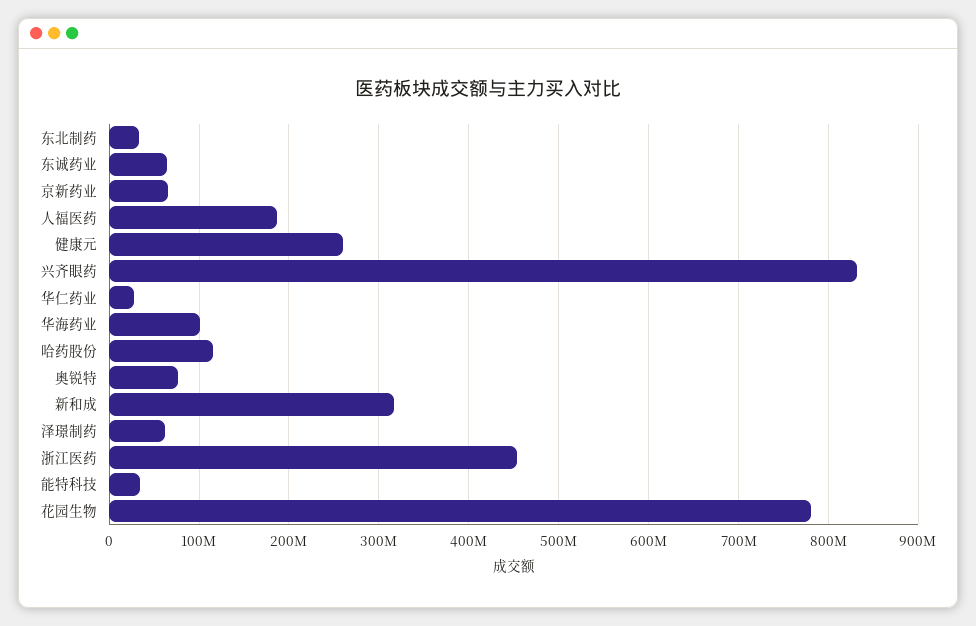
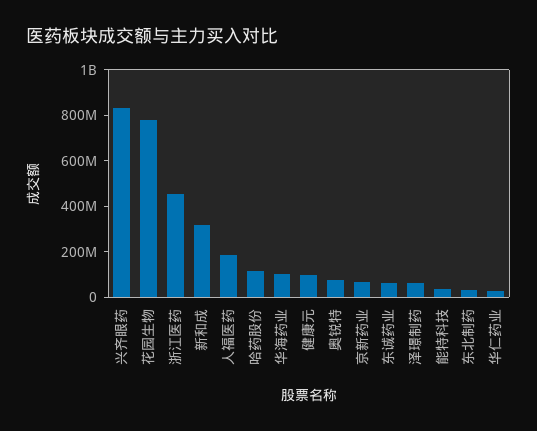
  {
    "东北制药": 30000000,
    "东诚药业": 60000000,
    "京新药业": 70000000,
    "人福医药": 190000000,
-   "健康元": 260000000,
+   "健康元": 100000000,
    "兴齐眼药": 830000000,
    "华仁药业": 30000000,
    "华海药业": 100000000,
    "哈药股份": 120000000,
    "奥锐特": 80000000,
    "新和成": 320000000,
    "泽璟制药": 60000000,
    "浙江医药": 450000000,
    "能特科技": 30000000,
    "花园生物": 780000000
  }

